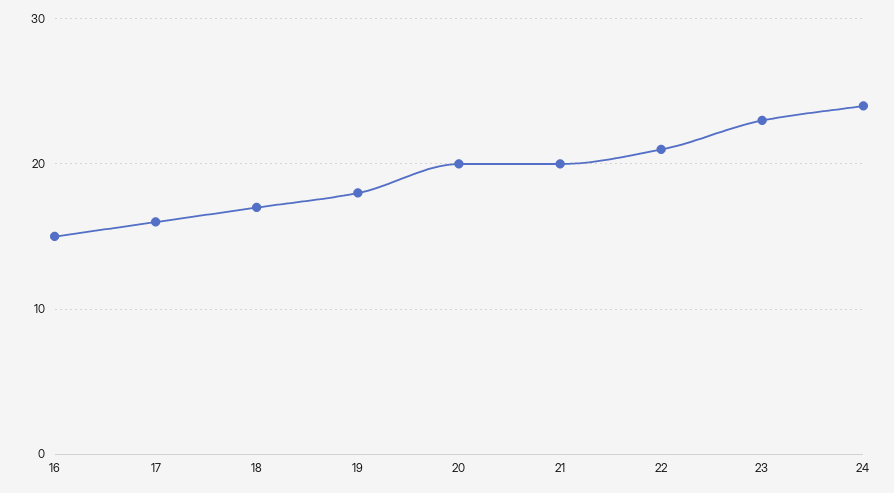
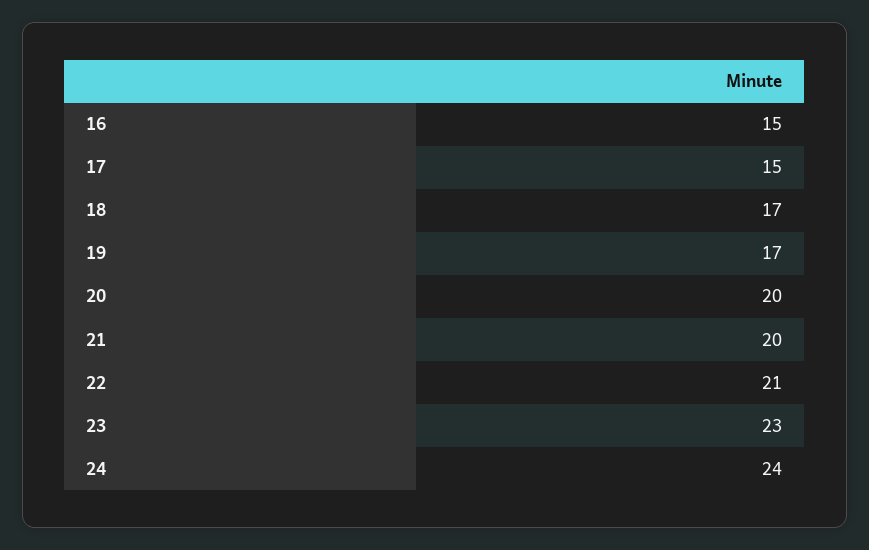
  {
    "16": 15,
-   "17": 16,
+   "17": 15,
    "18": 17,
-   "19": 18,
+   "19": 17,
    "20": 20,
    "21": 20,
    "22": 21,
    "23": 23,
    "24": 24
  }

